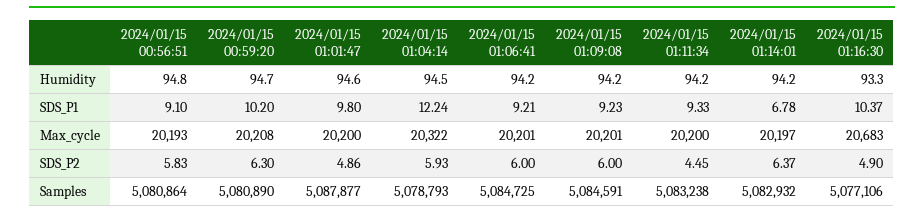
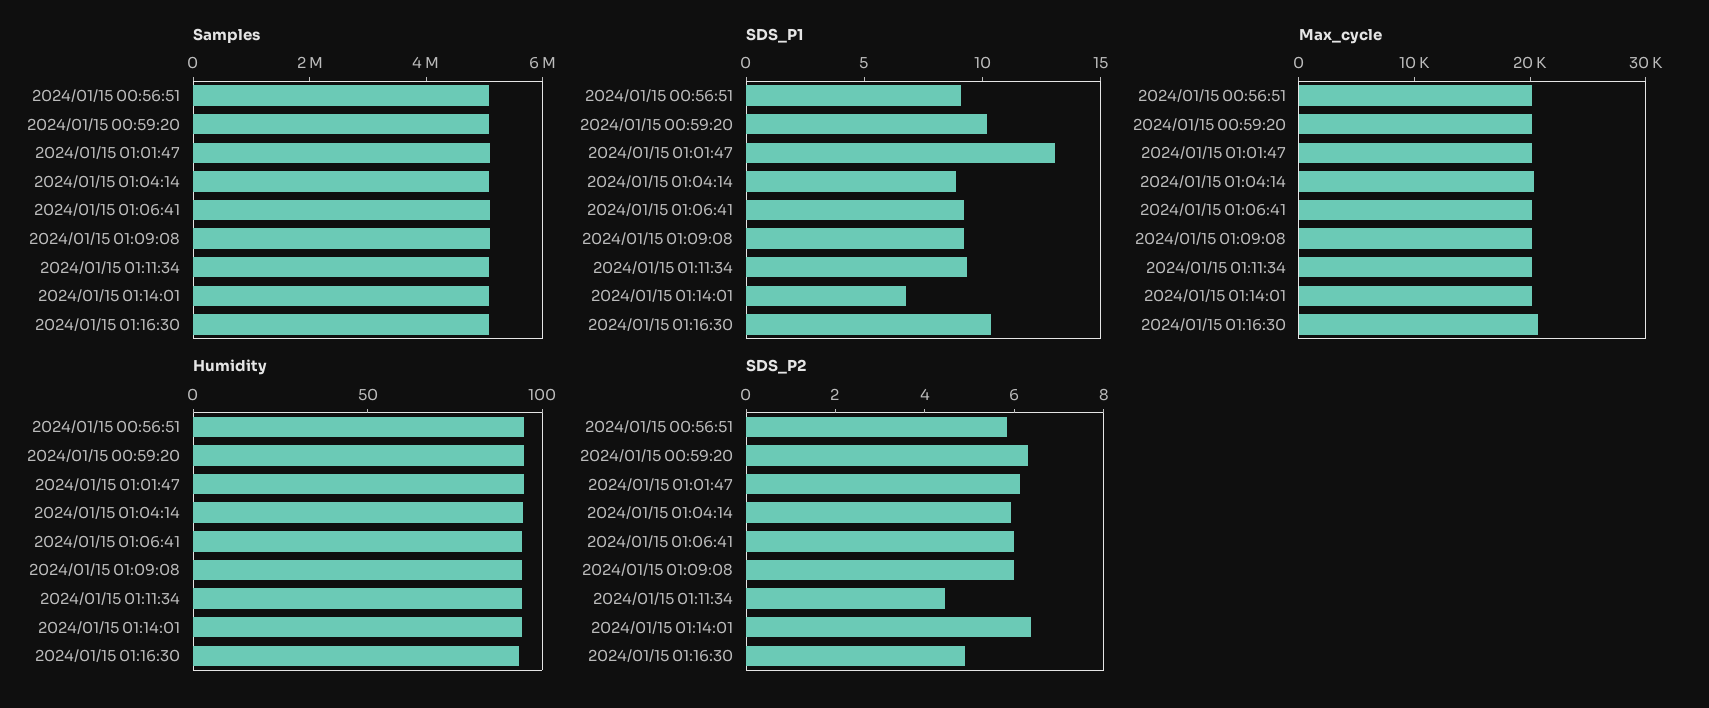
  {
    "Humidity": {
      "2024/01/15 00:56:51": 94.8,
      "2024/01/15 00:59:20": 94.7,
      "2024/01/15 01:01:47": 94.6,
      "2024/01/15 01:04:14": 94.5,
      "2024/01/15 01:06:41": 94.2,
      "2024/01/15 01:09:08": 94.2,
      "2024/01/15 01:11:34": 94.2,
      "2024/01/15 01:14:01": 94.2,
      "2024/01/15 01:16:30": 93.3
    },
    "SDS_P1": {
      "2024/01/15 00:56:51": 9.1,
      "2024/01/15 00:59:20": 10.2,
-     "2024/01/15 01:01:47": 9.8,
+     "2024/01/15 01:01:47": 13,
-     "2024/01/15 01:04:14": 12.24,
+     "2024/01/15 01:04:14": 9,
      "2024/01/15 01:06:41": 9.21,
      "2024/01/15 01:09:08": 9.23,
      "2024/01/15 01:11:34": 9.33,
      "2024/01/15 01:14:01": 6.78,
      "2024/01/15 01:16:30": 10.37
    },
    "Max_cycle": {
      "2024/01/15 00:56:51": 20193,
      "2024/01/15 00:59:20": 20208,
      "2024/01/15 01:01:47": 20200,
      "2024/01/15 01:04:14": 20322,
      "2024/01/15 01:06:41": 20201,
      "2024/01/15 01:09:08": 20201,
      "2024/01/15 01:11:34": 20200,
      "2024/01/15 01:14:01": 20197,
      "2024/01/15 01:16:30": 20683
    },
    "SDS_P2": {
      "2024/01/15 00:56:51": 5.83,
      "2024/01/15 00:59:20": 6.3,
-     "2024/01/15 01:01:47": 4.86,
+     "2024/01/15 01:01:47": 6,
      "2024/01/15 01:04:14": 5.93,
      "2024/01/15 01:06:41": 6,
      "2024/01/15 01:09:08": 6,
      "2024/01/15 01:11:34": 4.45,
      "2024/01/15 01:14:01": 6.37,
      "2024/01/15 01:16:30": 4.9
    },
    "Samples": {
      "2024/01/15 00:56:51": 5080864,
      "2024/01/15 00:59:20": 5080890,
      "2024/01/15 01:01:47": 5087877,
      "2024/01/15 01:04:14": 5078793,
      "2024/01/15 01:06:41": 5084725,
      "2024/01/15 01:09:08": 5084591,
      "2024/01/15 01:11:34": 5083238,
      "2024/01/15 01:14:01": 5082932,
      "2024/01/15 01:16:30": 5077106
    }
  }

